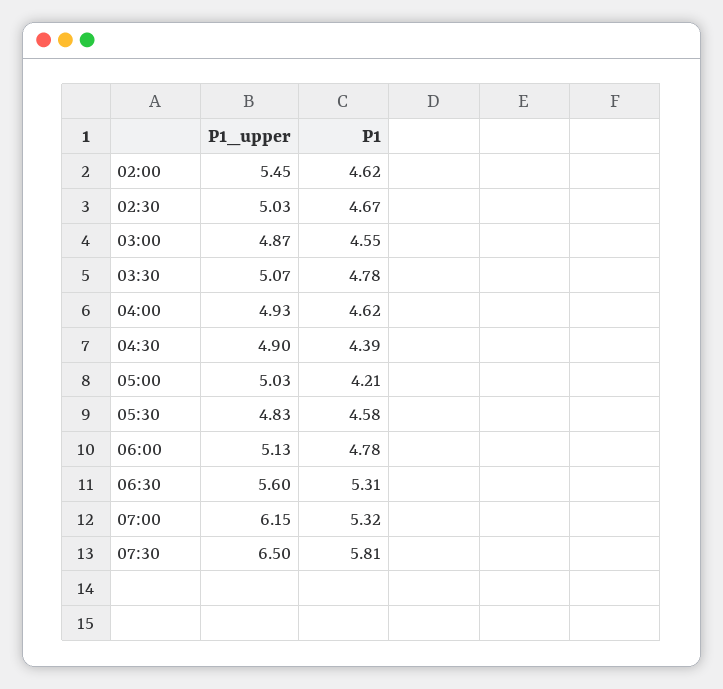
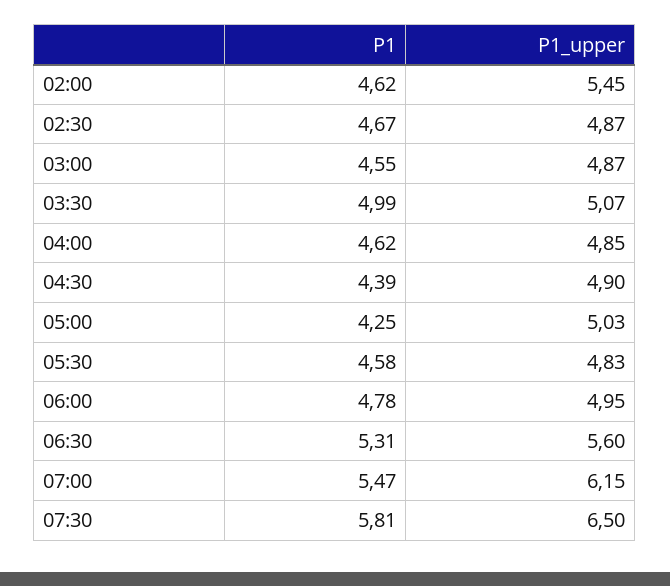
  {
    "P1_upper": {
      "02:00": 5.45,
-     "02:30": 5.03,
+     "02:30": 4.87,
      "03:00": 4.87,
      "03:30": 5.07,
-     "04:00": 4.93,
+     "04:00": 4.85,
      "04:30": 4.9,
      "05:00": 5.03,
      "05:30": 4.83,
-     "06:00": 5.13,
+     "06:00": 4.95,
      "06:30": 5.6,
      "07:00": 6.15,
      "07:30": 6.5
    },
    "P1": {
      "02:00": 4.62,
      "02:30": 4.67,
      "03:00": 4.55,
-     "03:30": 4.78,
+     "03:30": 4.99,
      "04:00": 4.62,
      "04:30": 4.39,
-     "05:00": 4.21,
+     "05:00": 4.25,
      "05:30": 4.58,
      "06:00": 4.78,
      "06:30": 5.31,
-     "07:00": 5.32,
+     "07:00": 5.47,
      "07:30": 5.81
    }
  }

